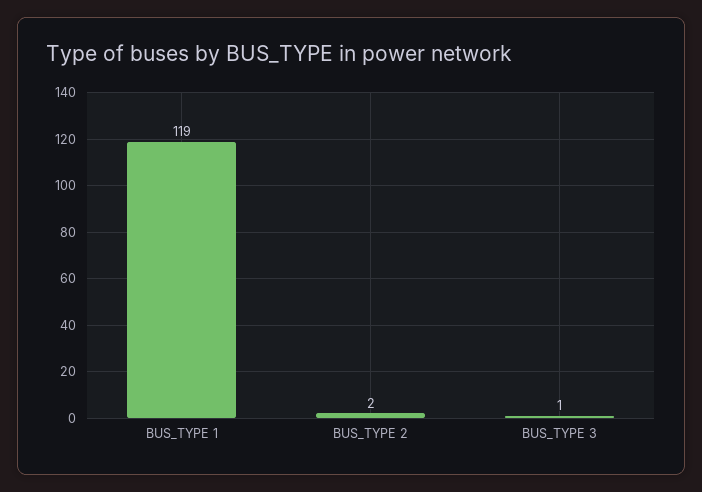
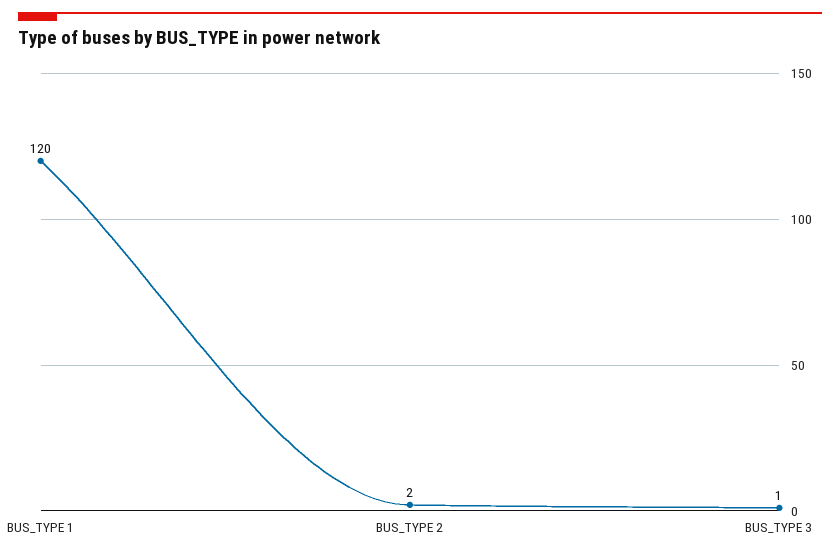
  {
-   "BUS_TYPE 1": 119,
+   "BUS_TYPE 1": 120,
    "BUS_TYPE 2": 2,
    "BUS_TYPE 3": 1
  }

